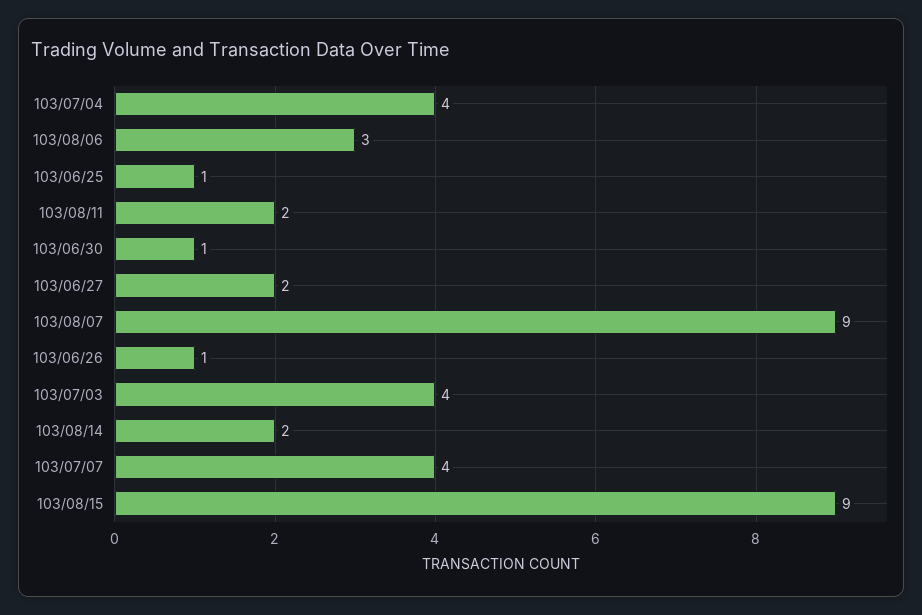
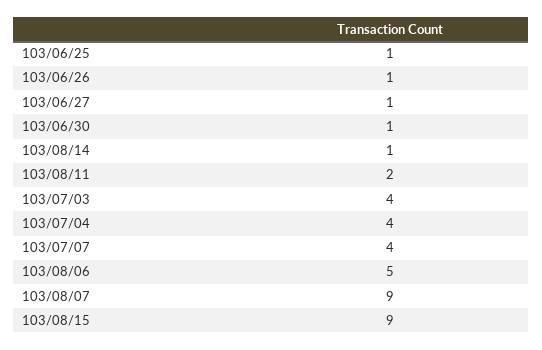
  {
    "103/07/04": 4,
-   "103/08/06": 3,
+   "103/08/06": 5,
    "103/06/25": 1,
    "103/08/11": 2,
    "103/06/30": 1,
-   "103/06/27": 2,
+   "103/06/27": 1,
    "103/08/07": 9,
    "103/06/26": 1,
    "103/07/03": 4,
-   "103/08/14": 2,
+   "103/08/14": 1,
    "103/07/07": 4,
    "103/08/15": 9
  }

